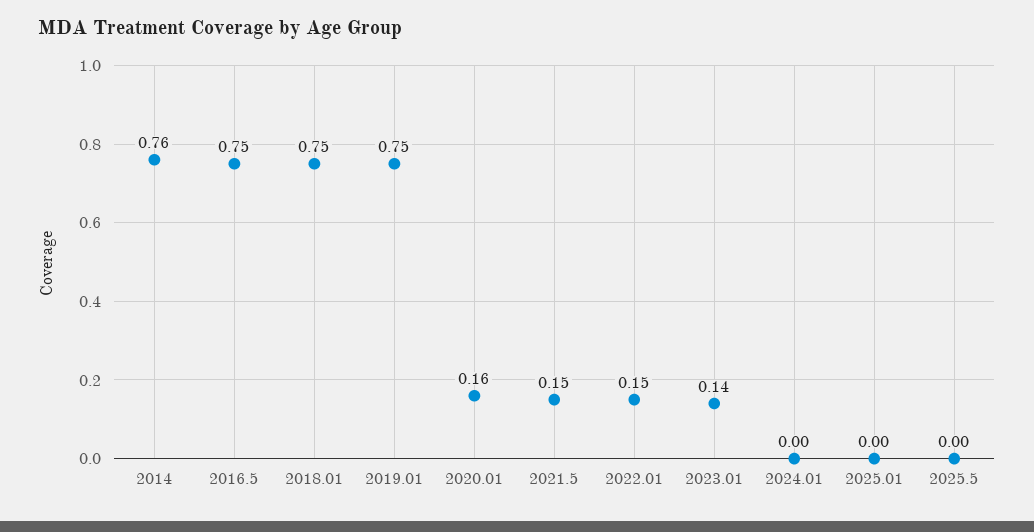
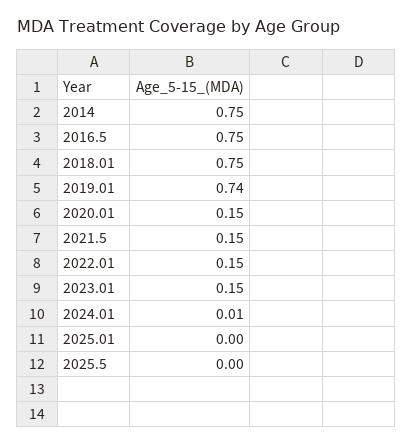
  {
-   "2014": 0.76,
+   "2014": 0.75,
    "2016.5": 0.75,
    "2018.01": 0.75,
-   "2019.01": 0.75,
+   "2019.01": 0.74,
-   "2020.01": 0.16,
+   "2020.01": 0.15,
    "2021.5": 0.15,
    "2022.01": 0.15,
-   "2023.01": 0.14,
+   "2023.01": 0.15,
-   "2024.01": 0,
+   "2024.01": 0.01,
    "2025.01": 0,
    "2025.5": 0
  }

